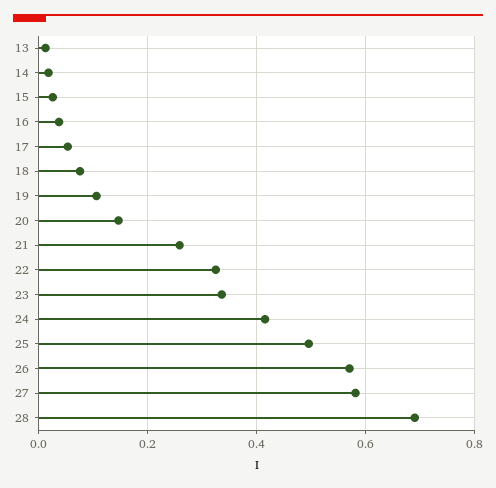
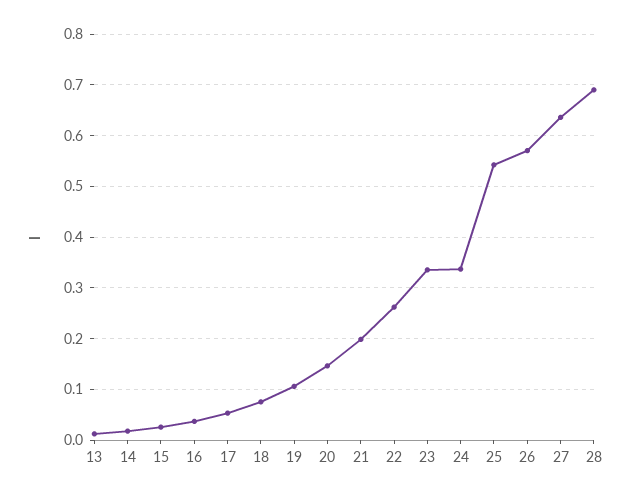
  {
    "13": 0.02,
    "14": 0.02,
    "15": 0.02,
    "16": 0.04,
    "17": 0.06,
    "18": 0.08,
    "19": 0.1,
    "20": 0.14,
-   "21": 0.26,
+   "21": 0.2,
-   "22": 0.32,
+   "22": 0.26,
    "23": 0.34,
-   "24": 0.42,
+   "24": 0.34,
-   "25": 0.5,
+   "25": 0.54,
    "26": 0.58,
-   "27": 0.58,
+   "27": 0.64,
    "28": 0.7
  }

